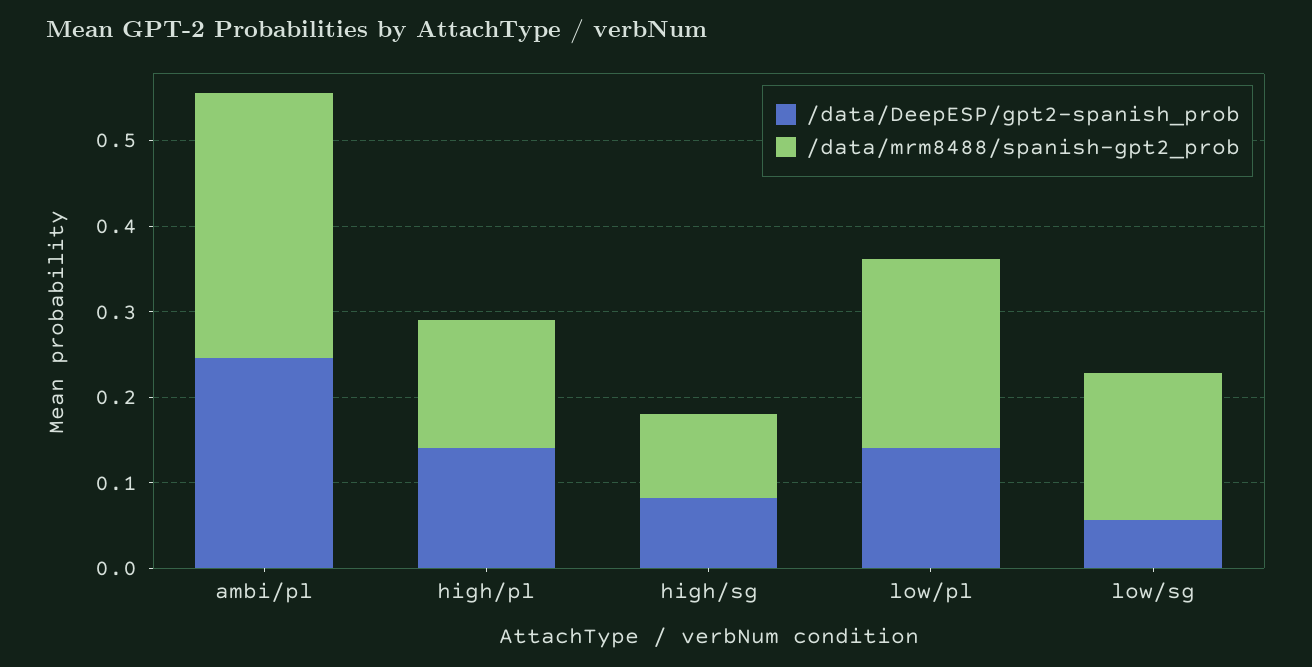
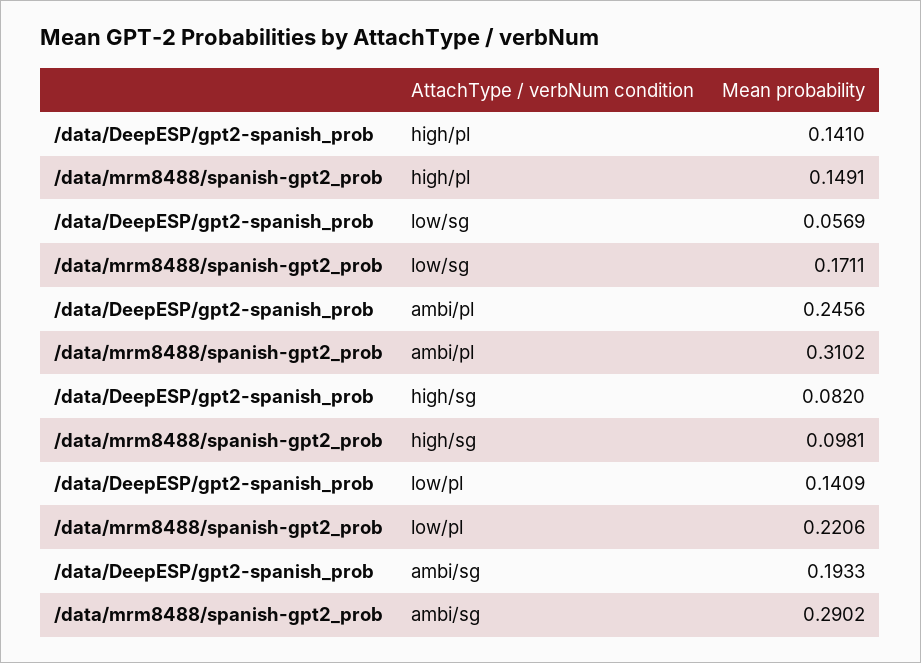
  {
    "/data/DeepESP/gpt2-spanish_prob": {
      "ambi/pl": 0.2456,
      "high/pl": 0.141,
      "high/sg": 0.082,
      "low/pl": 0.1409,
-     "low/sg": 0.0569
+     "low/sg": 0.0569,
+     "ambi/sg": 0.1933
    },
    "/data/mrm8488/spanish-gpt2_prob": {
      "ambi/pl": 0.3102,
      "high/pl": 0.1491,
      "high/sg": 0.0981,
      "low/pl": 0.2206,
-     "low/sg": 0.1711
+     "low/sg": 0.1711,
+     "ambi/sg": 0.2902
    }
  }

